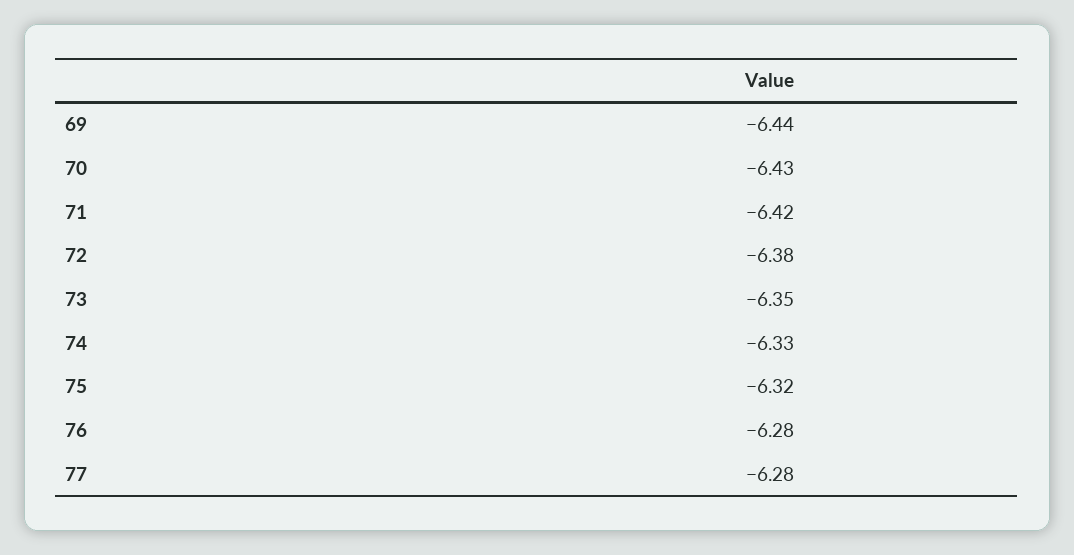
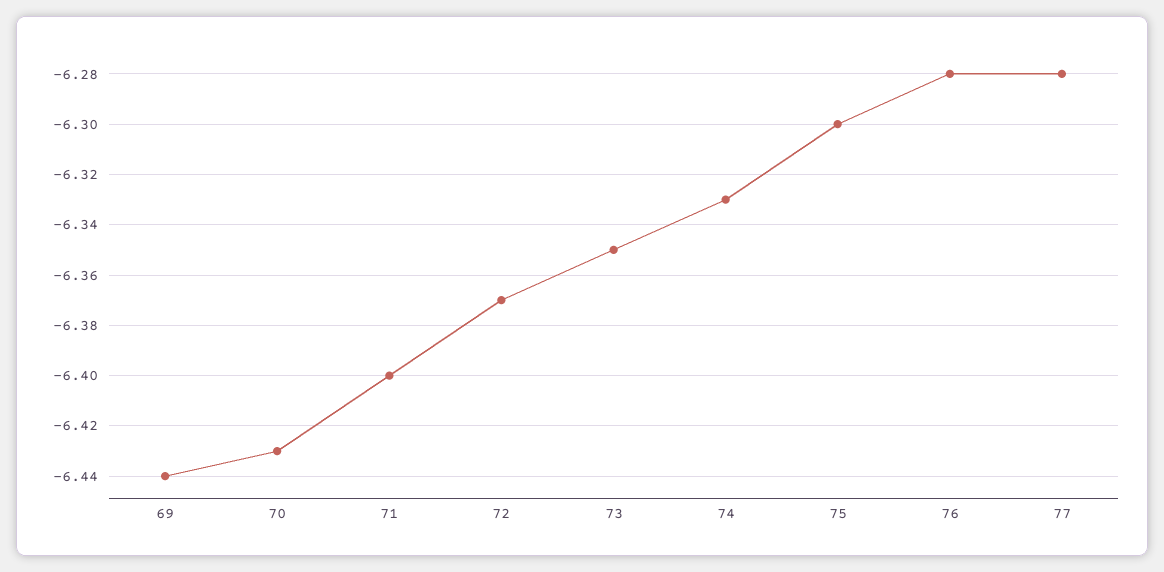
  {
    "69": -6.44,
    "70": -6.43,
-   "71": -6.42,
+   "71": -6.4,
-   "72": -6.38,
+   "72": -6.37,
    "73": -6.35,
    "74": -6.33,
-   "75": -6.32,
+   "75": -6.3,
    "76": -6.28,
    "77": -6.28
  }

